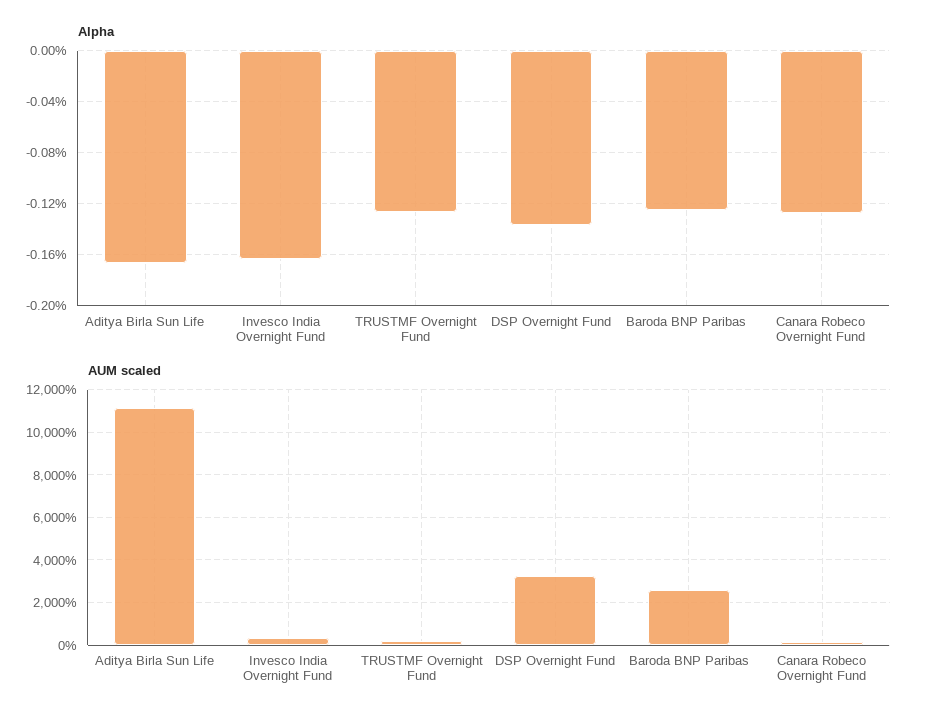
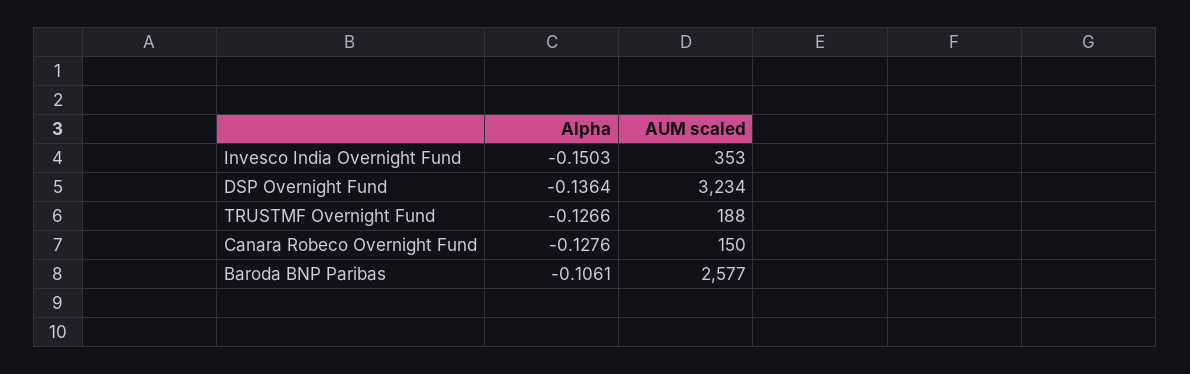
  {
    "Alpha": {
-     "Aditya Birla Sun Life": -0.165,
-     "Invesco India Overnight Fund": -0.165,
+     "Invesco India Overnight Fund": -0.1503,
      "TRUSTMF Overnight Fund": -0.1266,
      "DSP Overnight Fund": -0.1364,
-     "Baroda BNP Paribas": -0.125,
+     "Baroda BNP Paribas": -0.1061,
      "Canara Robeco Overnight Fund": -0.1276
    },
    "AUM scaled": {
-     "Aditya Birla Sun Life": 11000,
      "Invesco India Overnight Fund": 353,
      "TRUSTMF Overnight Fund": 188,
      "DSP Overnight Fund": 3234,
      "Baroda BNP Paribas": 2577,
      "Canara Robeco Overnight Fund": 150
    }
  }

